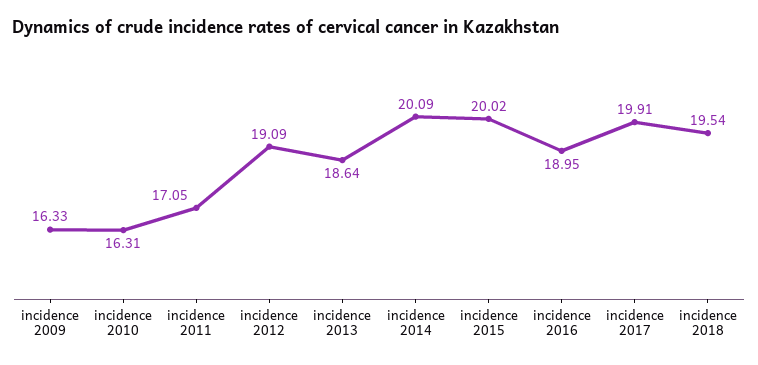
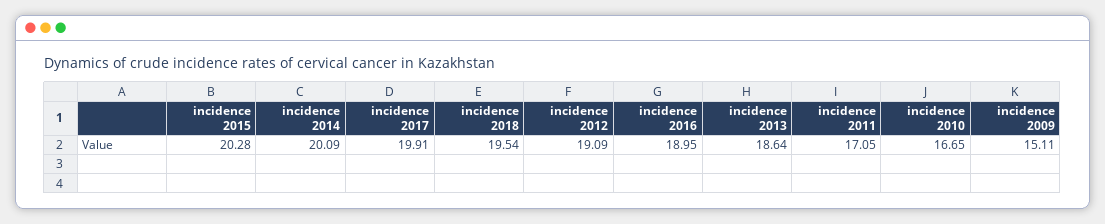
  {
-   "incidence 2009": 16.33,
+   "incidence 2009": 15.11,
-   "incidence 2010": 16.31,
+   "incidence 2010": 16.65,
    "incidence 2011": 17.05,
    "incidence 2012": 19.09,
    "incidence 2013": 18.64,
    "incidence 2014": 20.09,
-   "incidence 2015": 20.02,
+   "incidence 2015": 20.28,
    "incidence 2016": 18.95,
    "incidence 2017": 19.91,
    "incidence 2018": 19.54
  }

